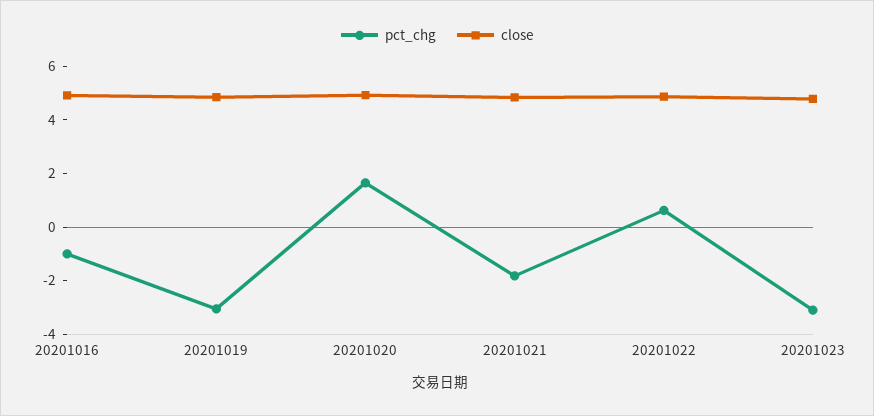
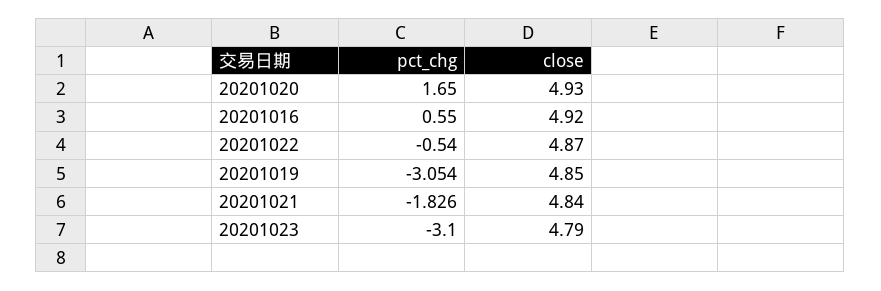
  {
    "pct_chg": {
-     "20201016": -1,
+     "20201016": 0.55,
      "20201019": -3.054,
      "20201020": 1.65,
      "20201021": -1.826,
-     "20201022": 0.5,
+     "20201022": -0.54,
      "20201023": -3.1
    },
    "close": {
      "20201016": 4.92,
      "20201019": 4.85,
      "20201020": 4.93,
      "20201021": 4.84,
      "20201022": 4.87,
      "20201023": 4.79
    }
  }

